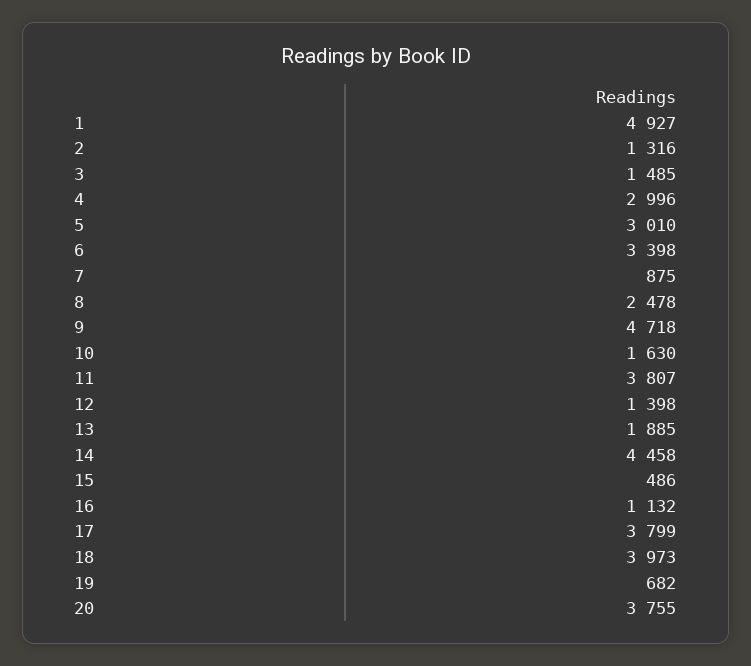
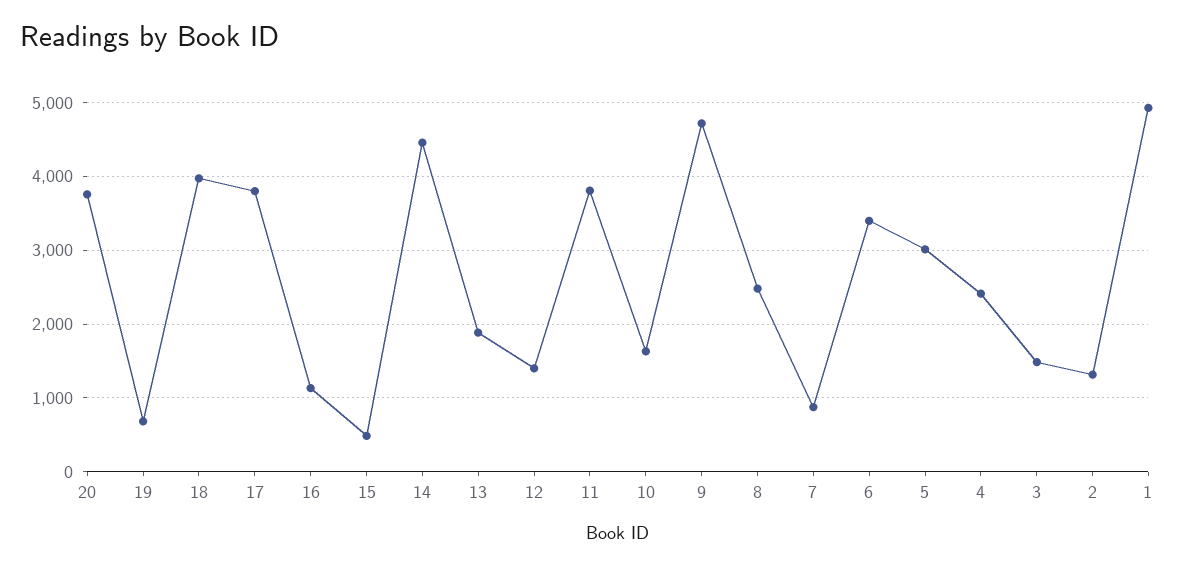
  {
    "1": 4927,
    "2": 1316,
    "3": 1485,
-   "4": 2996,
+   "4": 2400,
    "5": 3010,
    "6": 3398,
    "7": 875,
    "8": 2478,
    "9": 4718,
    "10": 1630,
    "11": 3807,
    "12": 1398,
    "13": 1885,
    "14": 4458,
    "15": 486,
    "16": 1132,
    "17": 3799,
    "18": 3973,
    "19": 682,
    "20": 3755
  }

